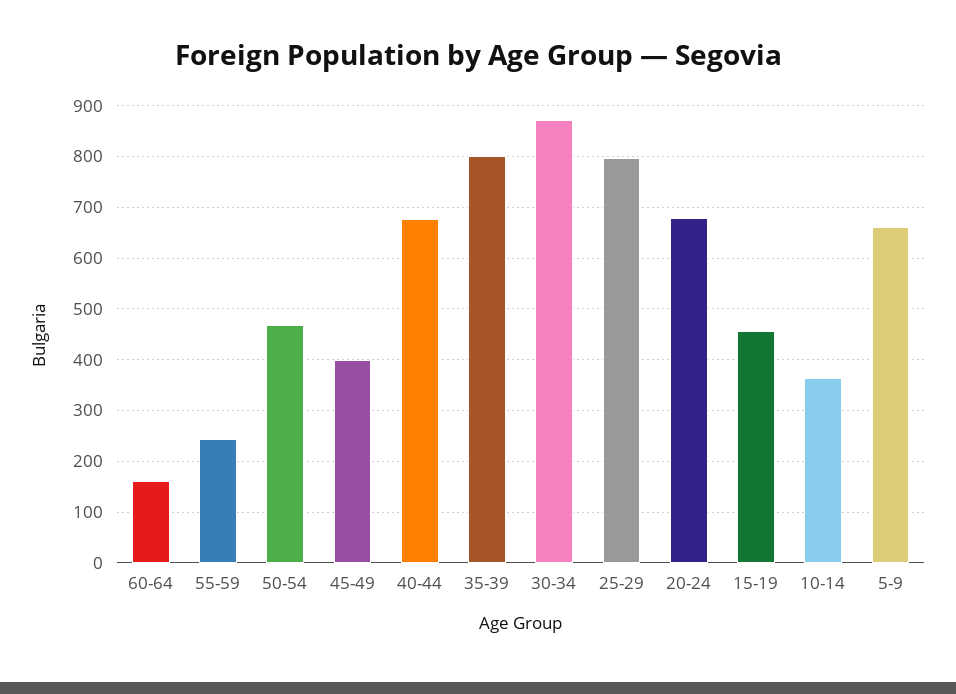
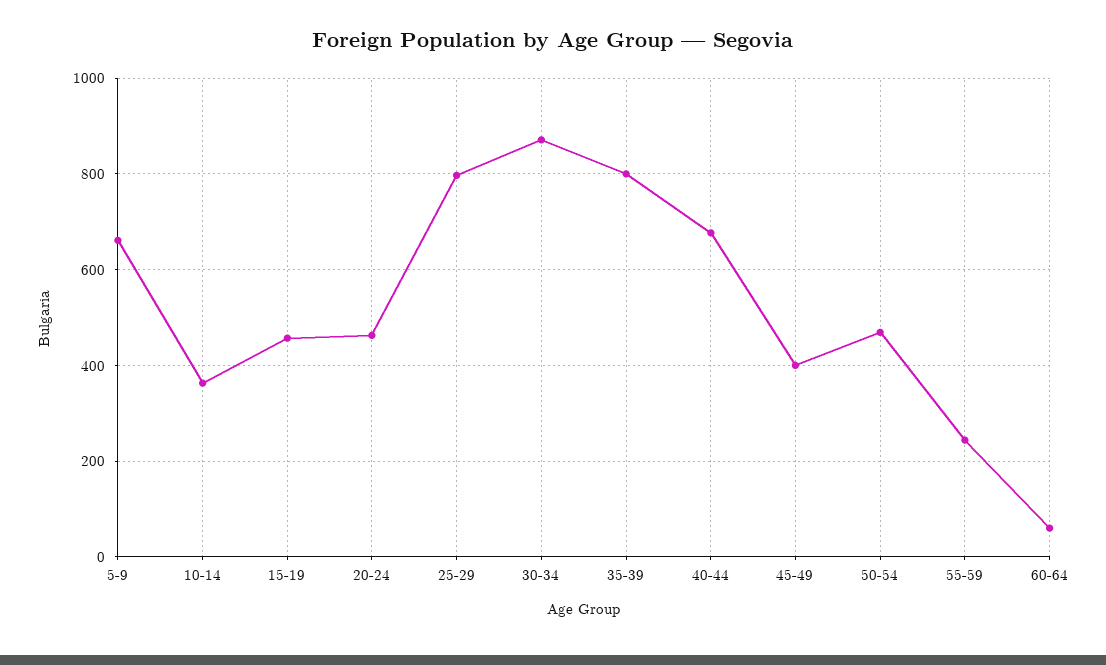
  {
-   "60-64": 160,
+   "60-64": 60,
    "55-59": 240,
    "50-54": 460,
    "45-49": 400,
    "40-44": 680,
    "35-39": 800,
    "30-34": 880,
    "25-29": 800,
-   "20-24": 680,
+   "20-24": 460,
    "15-19": 460,
    "10-14": 360,
    "5-9": 660
  }

